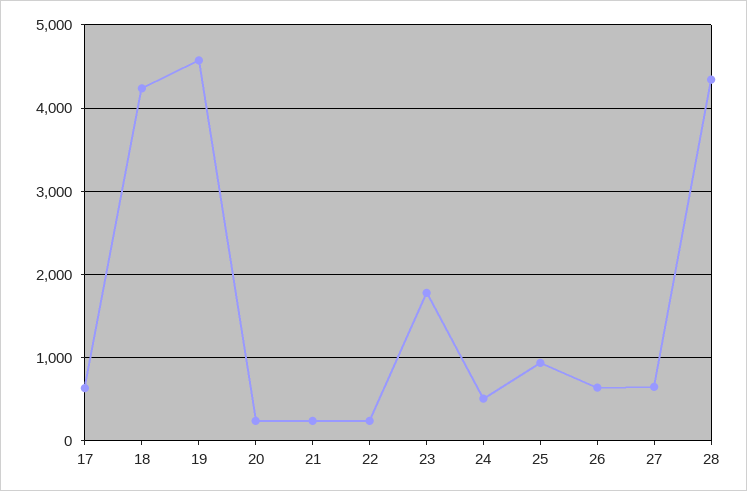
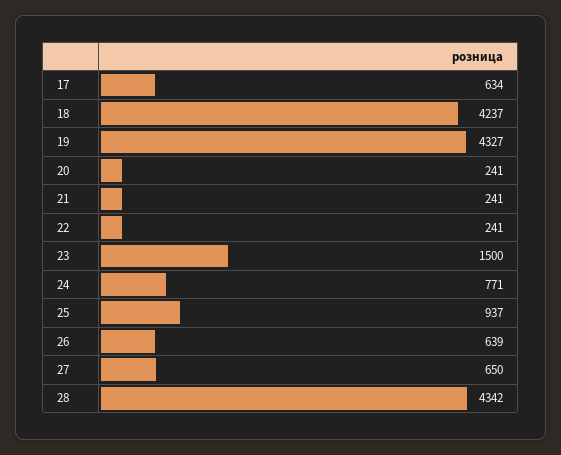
  {
    "17": 634,
    "18": 4237,
-   "19": 4600,
+   "19": 4327,
    "20": 241,
    "21": 241,
    "22": 241,
-   "23": 1800,
+   "23": 1500,
-   "24": 500,
+   "24": 771,
    "25": 937,
    "26": 639,
    "27": 650,
    "28": 4342
  }

